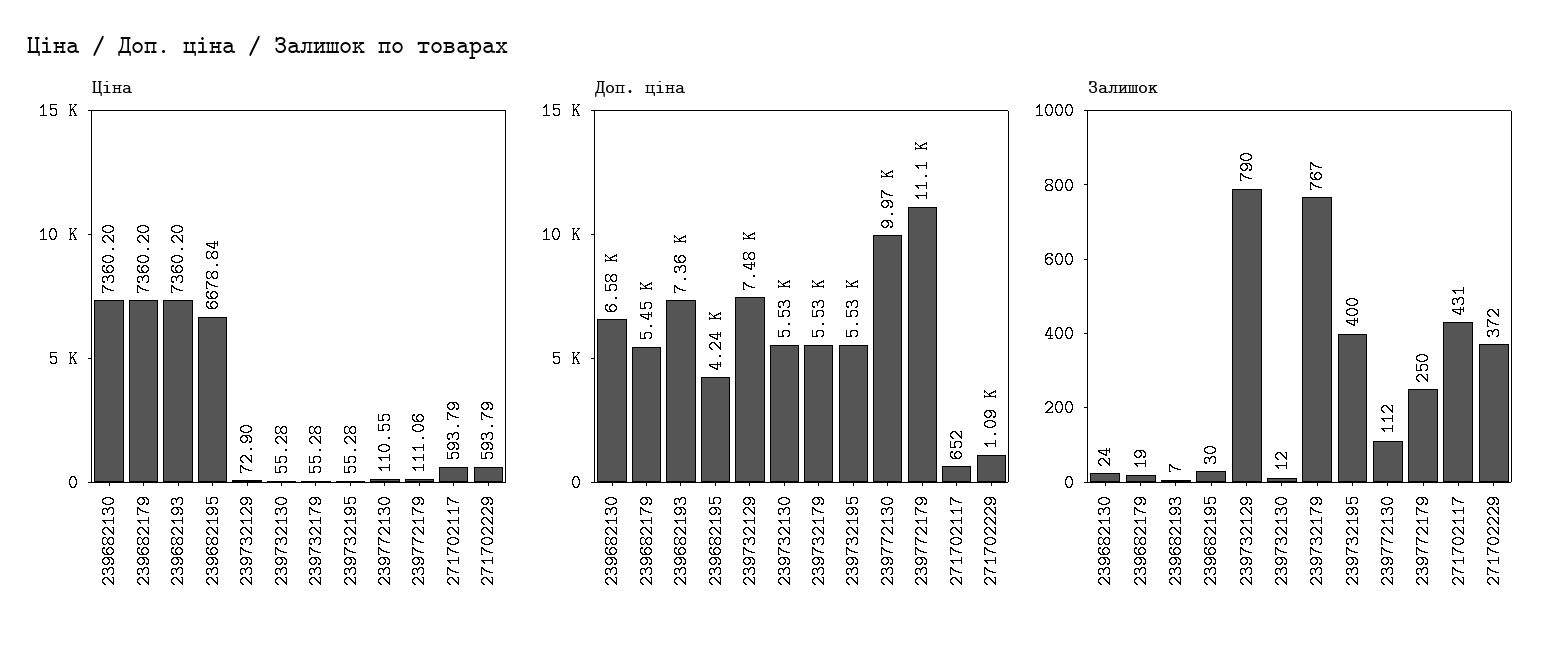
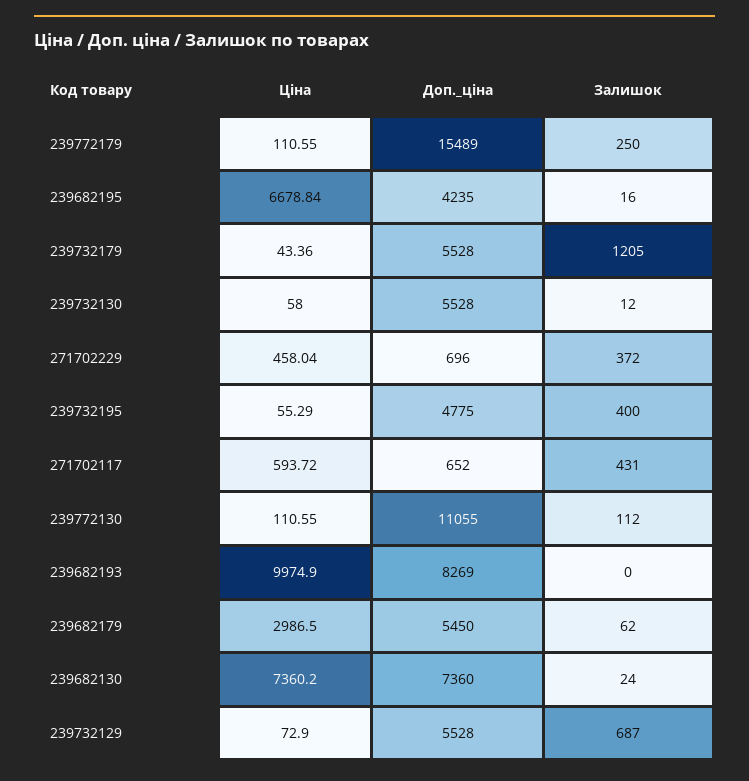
  {
    "Ціна": {
      "239682130": 7360.2,
-     "239682179": 7360.2,
+     "239682179": 2986.5,
-     "239682193": 7360.2,
+     "239682193": 9974.9,
      "239682195": 6678.84,
      "239732129": 72.9,
-     "239732130": 55.28,
+     "239732130": 58,
-     "239732179": 55.28,
+     "239732179": 43.36,
-     "239732195": 55.28,
+     "239732195": 55.29,
      "239772130": 110.55,
-     "239772179": 111.06,
+     "239772179": 110.55,
-     "271702117": 593.79,
+     "271702117": 593.72,
-     "271702229": 593.79
+     "271702229": 458.04
    },
    "Доп. ціна": {
-     "239682130": 6580,
+     "239682130": 7360,
      "239682179": 5450,
-     "239682193": 7360,
+     "239682193": 8269,
      "239682195": 4235,
-     "239732129": 7480,
+     "239732129": 5528,
      "239732130": 5528,
      "239732179": 5528,
-     "239732195": 5530,
+     "239732195": 4775,
-     "239772130": 9970,
+     "239772130": 11055,
-     "239772179": 11100,
+     "239772179": 15489,
      "271702117": 652,
-     "271702229": 1090
+     "271702229": 696
    },
    "Залишок": {
      "239682130": 24,
-     "239682179": 19,
+     "239682179": 62,
-     "239682193": 7,
+     "239682193": 0,
-     "239682195": 30,
+     "239682195": 16,
-     "239732129": 790,
+     "239732129": 687,
      "239732130": 12,
-     "239732179": 767,
+     "239732179": 1205,
      "239732195": 400,
      "239772130": 112,
      "239772179": 250,
      "271702117": 431,
      "271702229": 372
    }
  }

